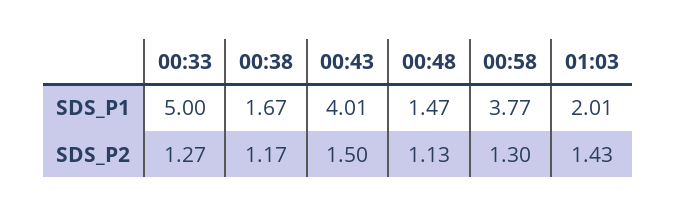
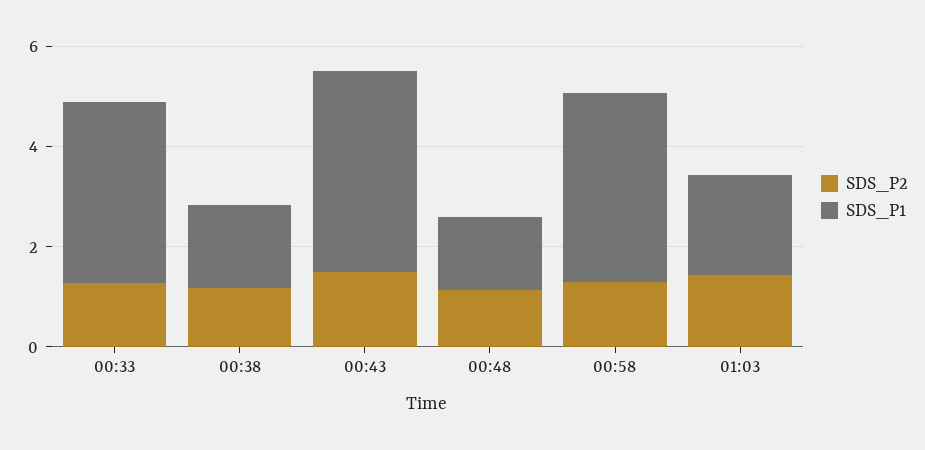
  {
    "SDS_P1": {
-     "00:33": 5,
+     "00:33": 3.5,
      "00:38": 1.67,
      "00:43": 4.01,
      "00:48": 1.47,
      "00:58": 3.77,
      "01:03": 2.01
    },
    "SDS_P2": {
      "00:33": 1.27,
      "00:38": 1.17,
      "00:43": 1.5,
      "00:48": 1.13,
      "00:58": 1.3,
      "01:03": 1.43
    }
  }

